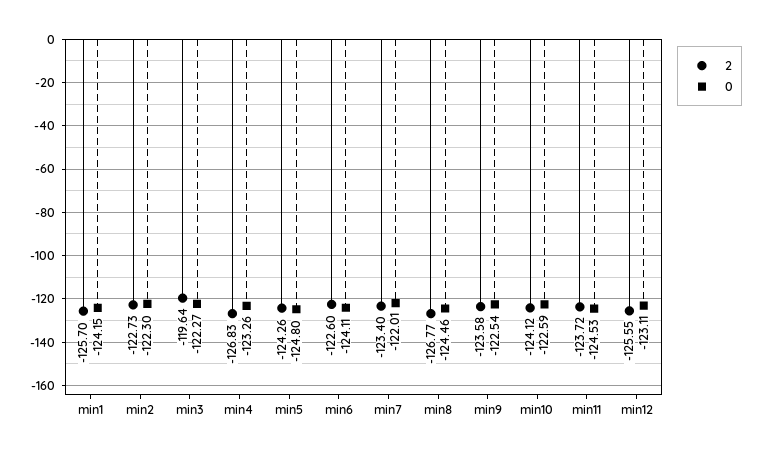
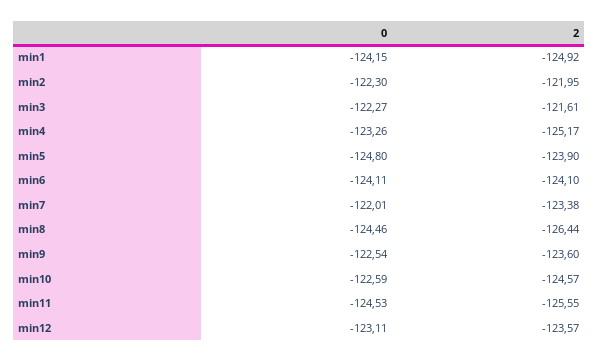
  {
    "2": {
-     "min1": -125.7,
+     "min1": -124.92,
-     "min2": -122.73,
+     "min2": -121.95,
-     "min3": -119.64,
+     "min3": -121.61,
-     "min4": -126.83,
+     "min4": -125.17,
-     "min5": -124.26,
+     "min5": -123.9,
-     "min6": -122.6,
+     "min6": -124.1,
-     "min7": -123.4,
+     "min7": -123.38,
-     "min8": -126.77,
+     "min8": -126.44,
-     "min9": -123.58,
+     "min9": -123.6,
-     "min10": -124.12,
+     "min10": -124.57,
-     "min11": -123.72,
+     "min11": -125.55,
-     "min12": -125.55
+     "min12": -123.57
    },
    "0": {
      "min1": -124.15,
      "min2": -122.3,
      "min3": -122.27,
      "min4": -123.26,
      "min5": -124.8,
      "min6": -124.11,
      "min7": -122.01,
      "min8": -124.46,
      "min9": -122.54,
      "min10": -122.59,
      "min11": -124.53,
      "min12": -123.11
    }
  }

